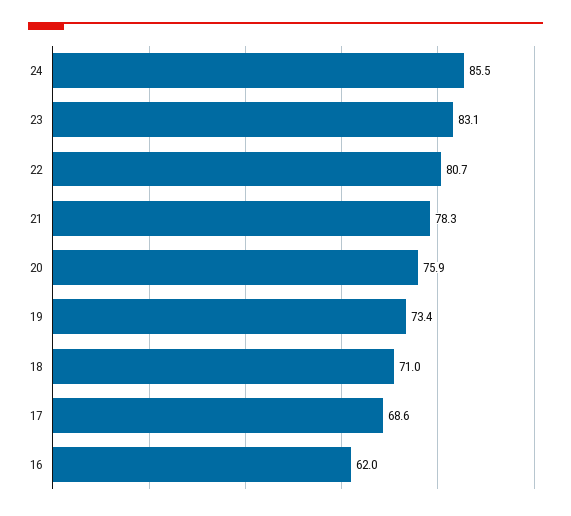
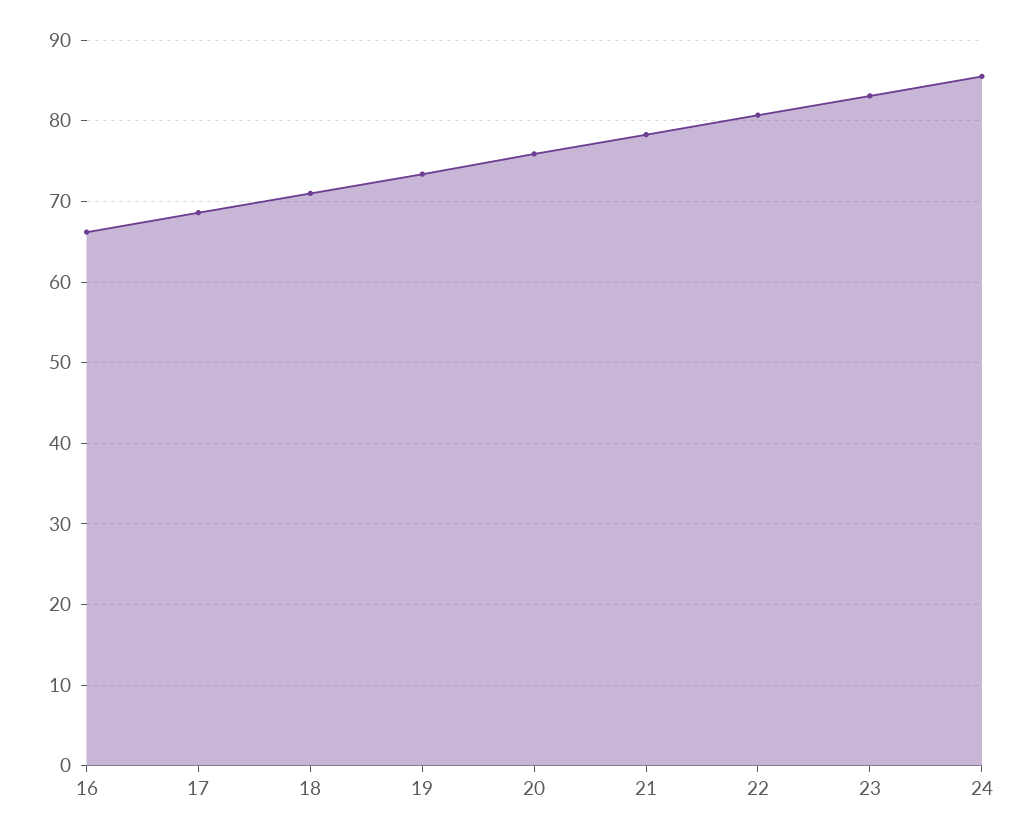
  {
    "24": 85.5,
    "23": 83.1,
    "22": 80.7,
    "21": 78.3,
    "20": 75.9,
    "19": 73.4,
    "18": 71,
    "17": 68.6,
-   "16": 62
+   "16": 66
  }

